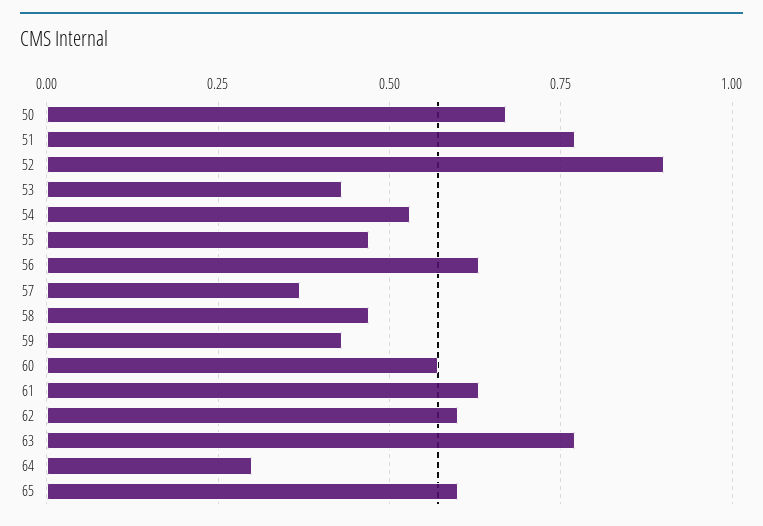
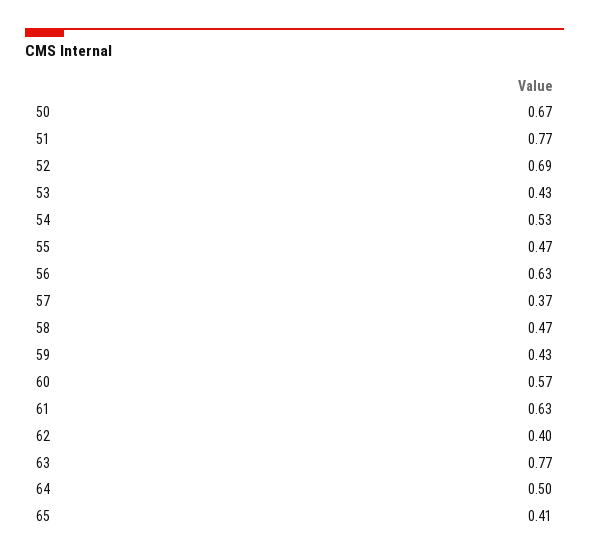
  {
    "50": 0.67,
    "51": 0.77,
-   "52": 0.9,
+   "52": 0.69,
    "53": 0.43,
    "54": 0.53,
    "55": 0.47,
    "56": 0.63,
    "57": 0.37,
    "58": 0.47,
    "59": 0.43,
    "60": 0.57,
    "61": 0.63,
-   "62": 0.6,
+   "62": 0.4,
    "63": 0.77,
-   "64": 0.3,
+   "64": 0.5,
-   "65": 0.6
+   "65": 0.41
  }

